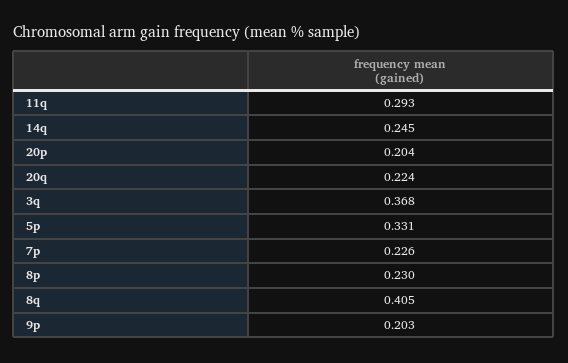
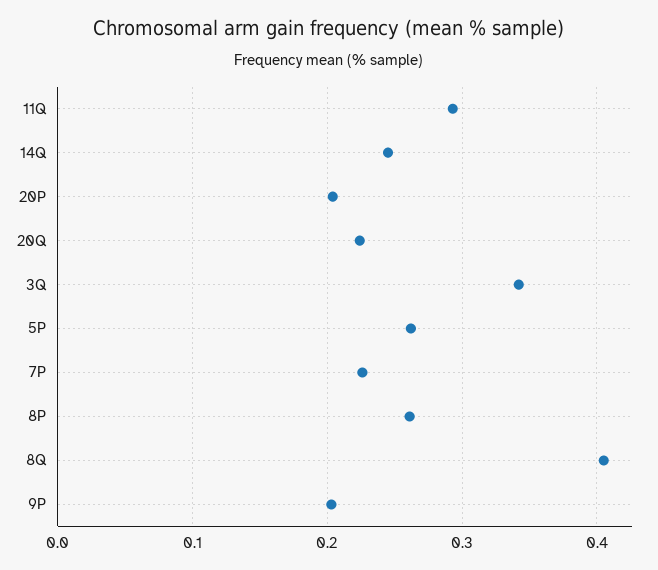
  {
    "11q": 0.293,
    "14q": 0.245,
    "20p": 0.204,
    "20q": 0.224,
-   "3q": 0.368,
+   "3q": 0.34,
-   "5p": 0.331,
+   "5p": 0.26,
    "7p": 0.226,
-   "8p": 0.23,
+   "8p": 0.26,
    "8q": 0.405,
    "9p": 0.203
  }

